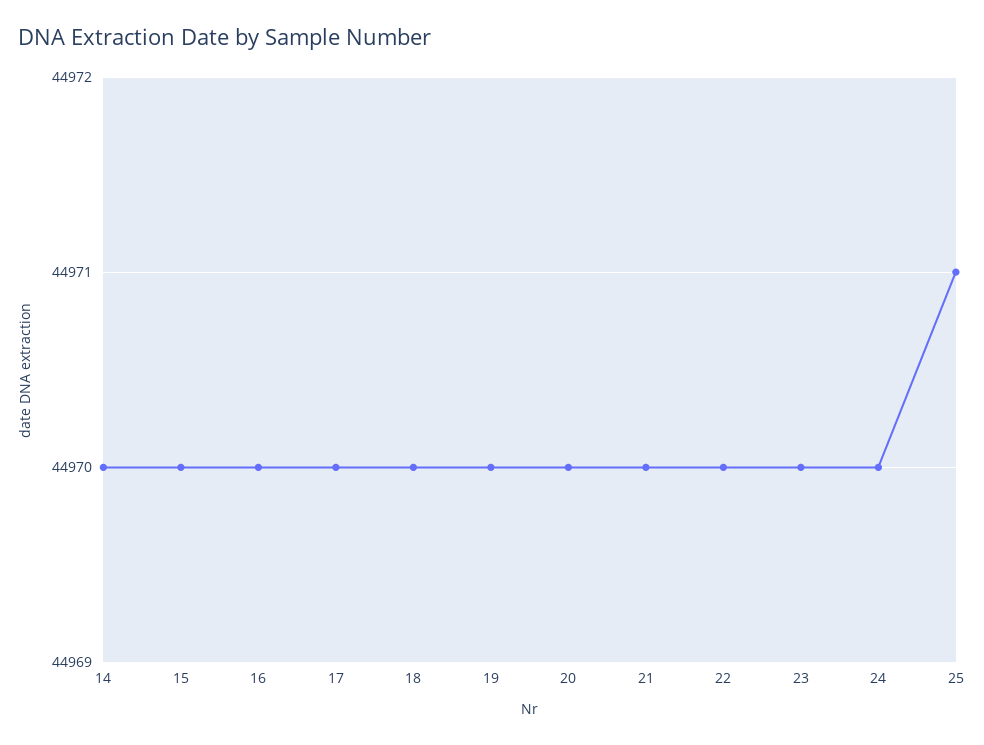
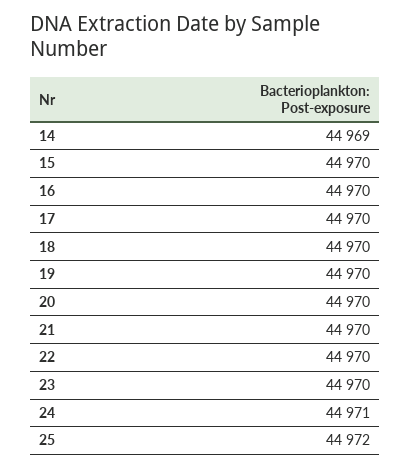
  {
-   "14": 44970,
+   "14": 44969,
    "15": 44970,
    "16": 44970,
    "17": 44970,
    "18": 44970,
    "19": 44970,
    "20": 44970,
    "21": 44970,
    "22": 44970,
    "23": 44970,
-   "24": 44970,
+   "24": 44971,
-   "25": 44971
+   "25": 44972
  }

